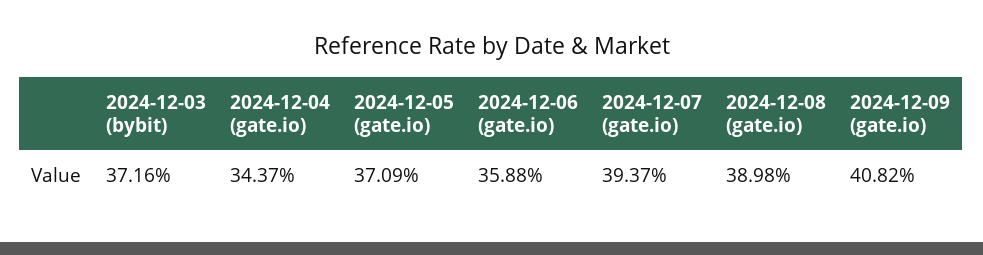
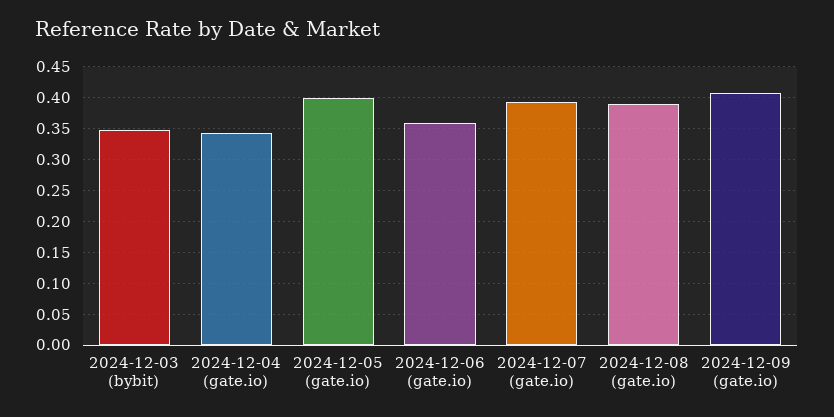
  {
-   "2024-12-03 (bybit)": 0.3716,
+   "2024-12-03 (bybit)": 0.35,
    "2024-12-04 (gate.io)": 0.3437,
-   "2024-12-05 (gate.io)": 0.3709,
+   "2024-12-05 (gate.io)": 0.4,
    "2024-12-06 (gate.io)": 0.3588,
    "2024-12-07 (gate.io)": 0.3937,
    "2024-12-08 (gate.io)": 0.3898,
    "2024-12-09 (gate.io)": 0.4082
  }

